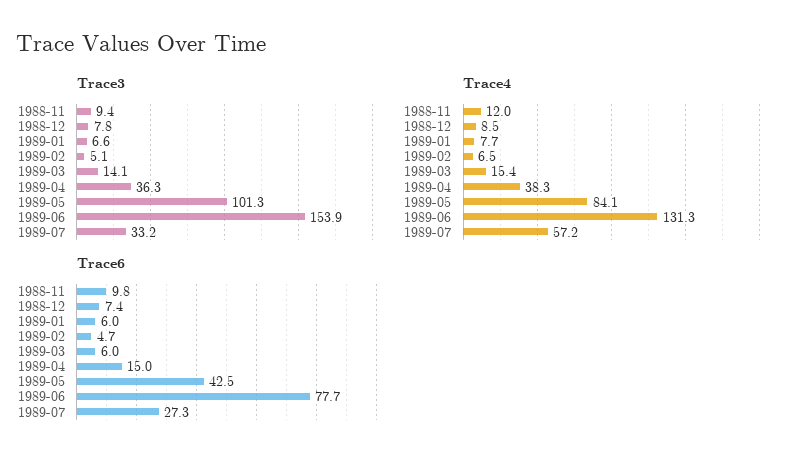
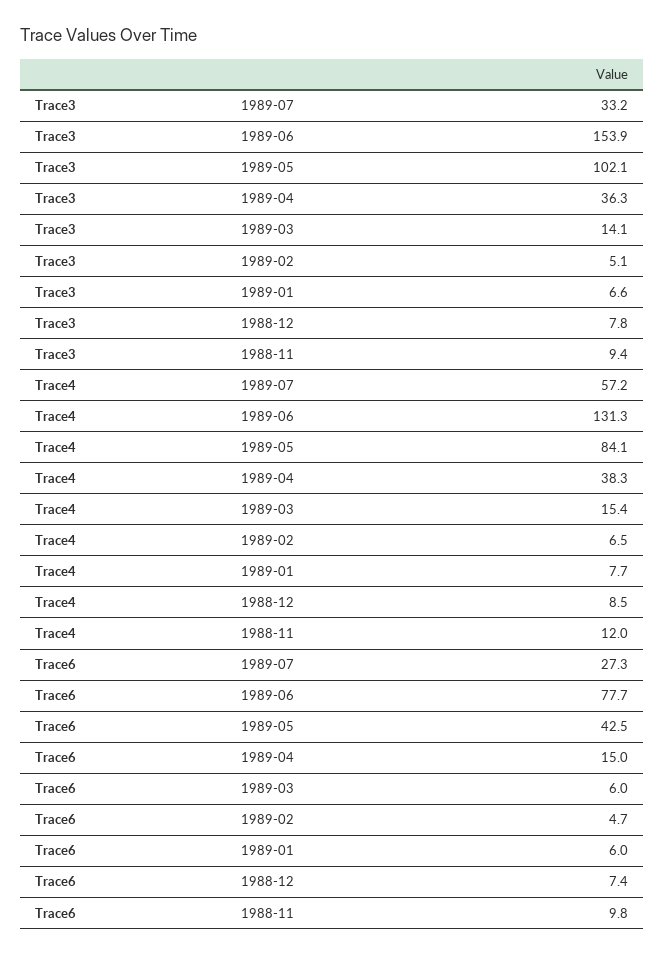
  {
    "Trace3": {
      "1988-11": 9.4,
      "1988-12": 7.8,
      "1989-01": 6.6,
      "1989-02": 5.1,
      "1989-03": 14.1,
      "1989-04": 36.3,
-     "1989-05": 101.3,
+     "1989-05": 102.1,
      "1989-06": 153.9,
      "1989-07": 33.2
    },
    "Trace4": {
      "1988-11": 12,
      "1988-12": 8.5,
      "1989-01": 7.7,
      "1989-02": 6.5,
      "1989-03": 15.4,
      "1989-04": 38.3,
      "1989-05": 84.1,
      "1989-06": 131.3,
      "1989-07": 57.2
    },
    "Trace6": {
      "1988-11": 9.8,
      "1988-12": 7.4,
      "1989-01": 6,
      "1989-02": 4.7,
      "1989-03": 6,
      "1989-04": 15,
      "1989-05": 42.5,
      "1989-06": 77.7,
      "1989-07": 27.3
    }
  }

